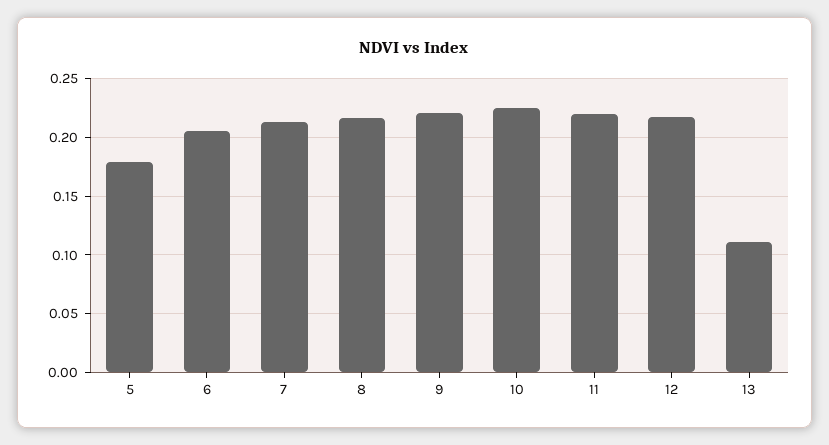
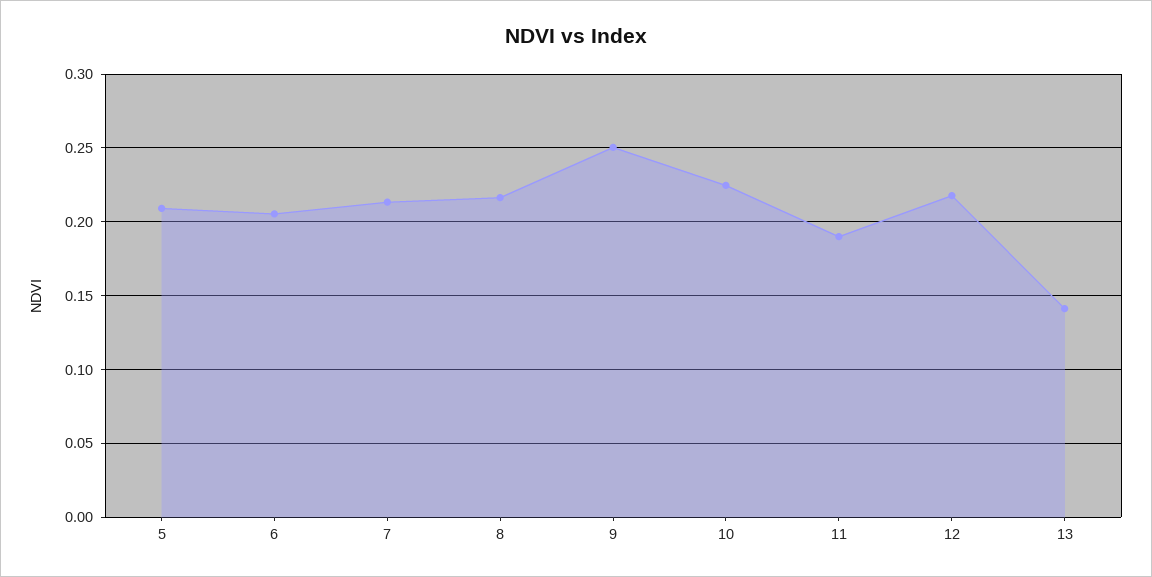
  {
-   "5": 0.18,
+   "5": 0.21,
    "6": 0.205,
    "7": 0.215,
    "8": 0.215,
-   "9": 0.22,
+   "9": 0.25,
    "10": 0.225,
-   "11": 0.22,
+   "11": 0.19,
    "12": 0.22,
-   "13": 0.11
+   "13": 0.14
  }

